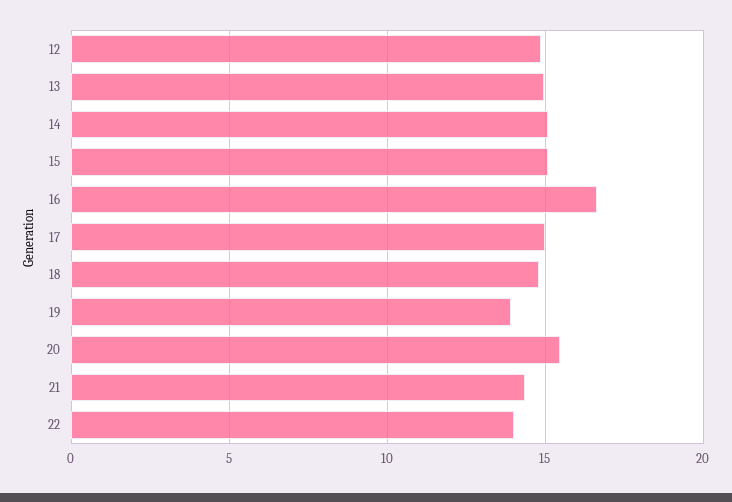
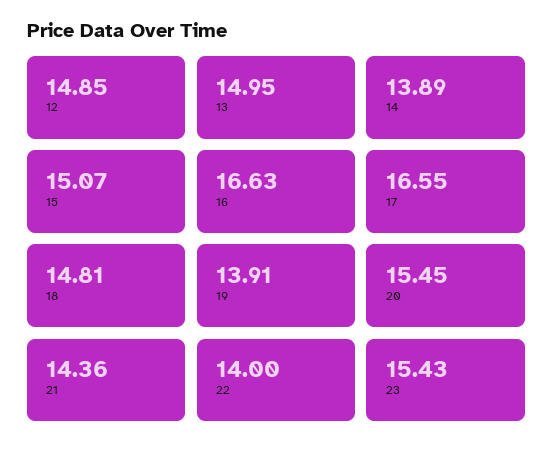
  {
    "12": 14.85,
    "13": 14.95,
-   "14": 15,
+   "14": 13.89,
    "15": 15.07,
    "16": 16.63,
-   "17": 15,
+   "17": 16.55,
    "18": 14.81,
    "19": 13.91,
    "20": 15.45,
    "21": 14.36,
-   "22": 14
+   "22": 14,
+   "23": 15.43
  }

